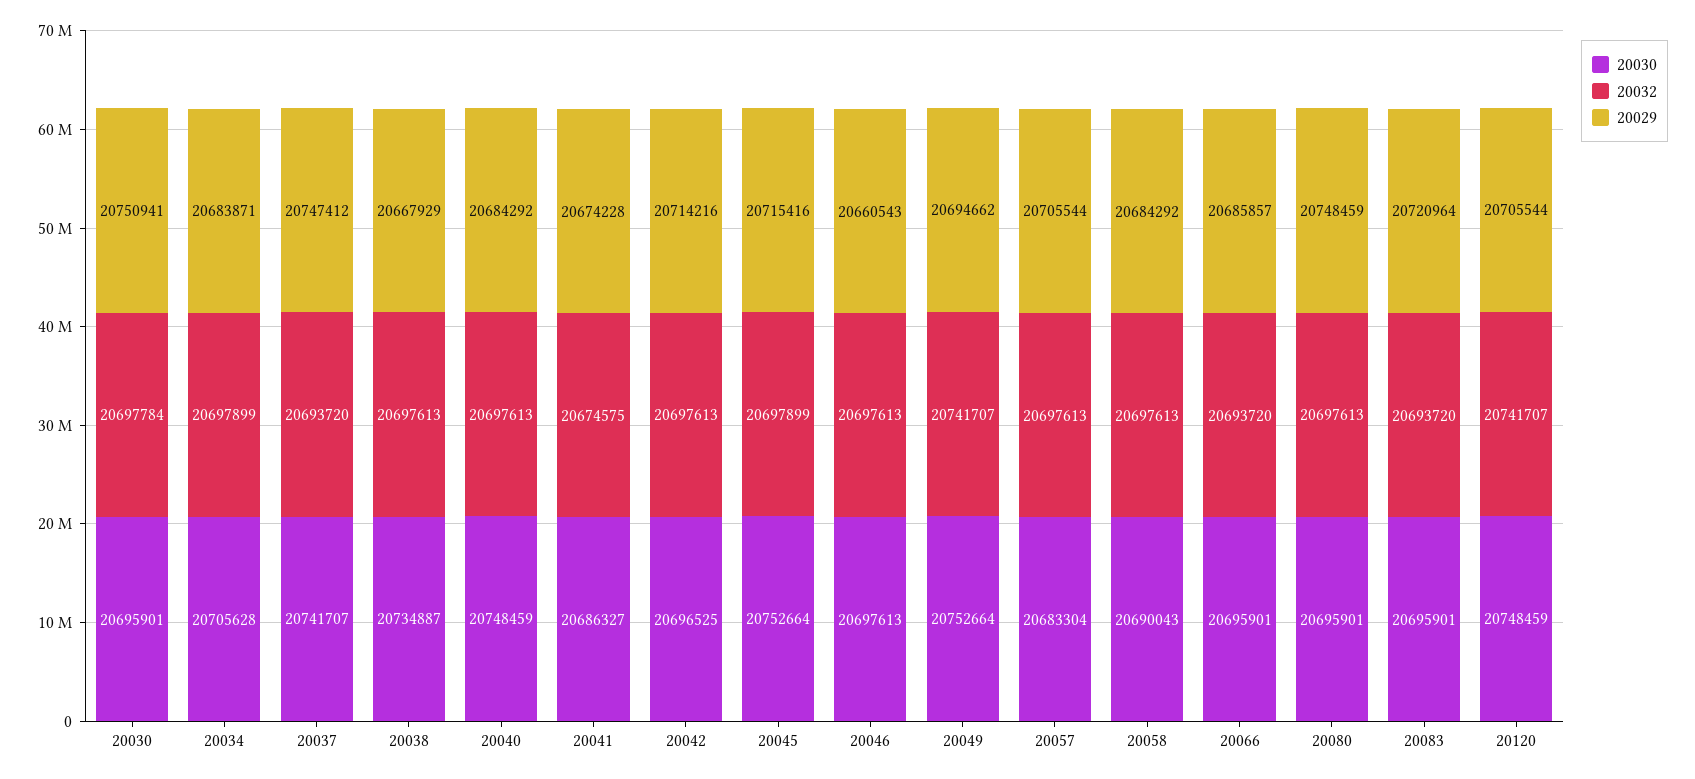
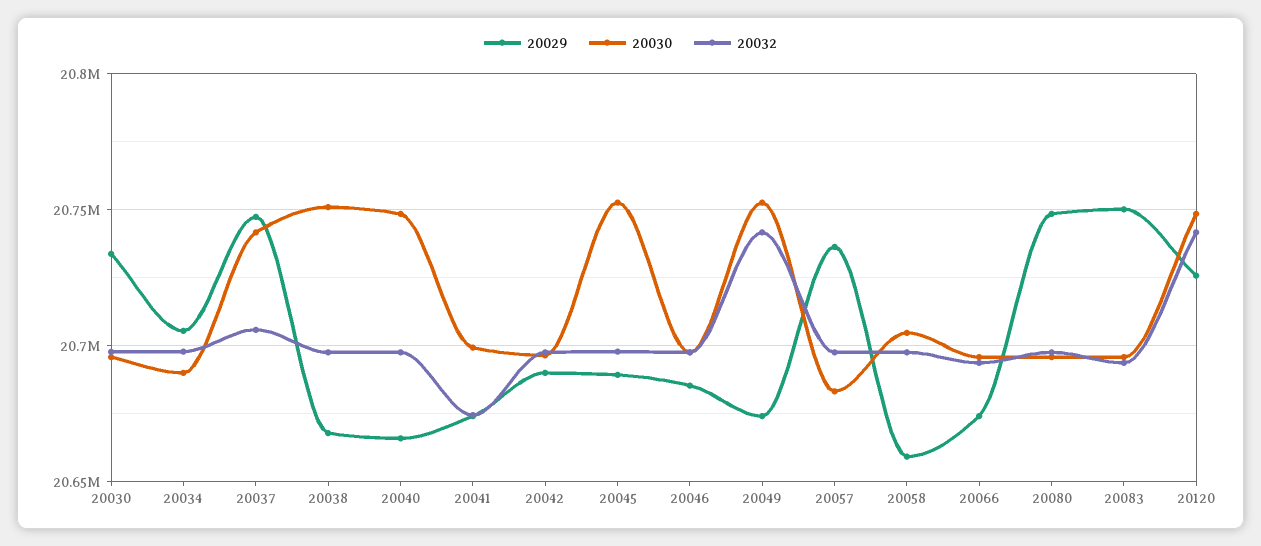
  {
    "20030": {
      "20030": 20695901,
-     "20034": 20705628,
+     "20034": 20690000,
      "20037": 20741707,
-     "20038": 20734887,
+     "20038": 20750000,
      "20040": 20748459,
-     "20041": 20686327,
+     "20041": 20700000,
      "20042": 20696525,
      "20045": 20752664,
      "20046": 20697613,
      "20049": 20752664,
      "20057": 20683304,
-     "20058": 20690043,
+     "20058": 20705000,
      "20066": 20695901,
      "20080": 20695901,
      "20083": 20695901,
      "20120": 20748459
    },
    "20032": {
      "20030": 20697784,
      "20034": 20697899,
-     "20037": 20693720,
+     "20037": 20705000,
      "20038": 20697613,
      "20040": 20697613,
      "20041": 20674575,
      "20042": 20697613,
      "20045": 20697899,
      "20046": 20697613,
      "20049": 20741707,
      "20057": 20697613,
      "20058": 20697613,
      "20066": 20693720,
      "20080": 20697613,
      "20083": 20693720,
      "20120": 20741707
    },
    "20029": {
-     "20030": 20750941,
+     "20030": 20735000,
-     "20034": 20683871,
+     "20034": 20705000,
      "20037": 20747412,
      "20038": 20667929,
-     "20040": 20684292,
+     "20040": 20665000,
      "20041": 20674228,
-     "20042": 20714216,
+     "20042": 20690000,
-     "20045": 20715416,
+     "20045": 20690000,
-     "20046": 20660543,
+     "20046": 20685000,
-     "20049": 20694662,
+     "20049": 20675000,
-     "20057": 20705544,
+     "20057": 20735000,
-     "20058": 20684292,
+     "20058": 20660000,
-     "20066": 20685857,
+     "20066": 20675000,
      "20080": 20748459,
-     "20083": 20720964,
+     "20083": 20750000,
-     "20120": 20705544
+     "20120": 20725000
    }
  }

